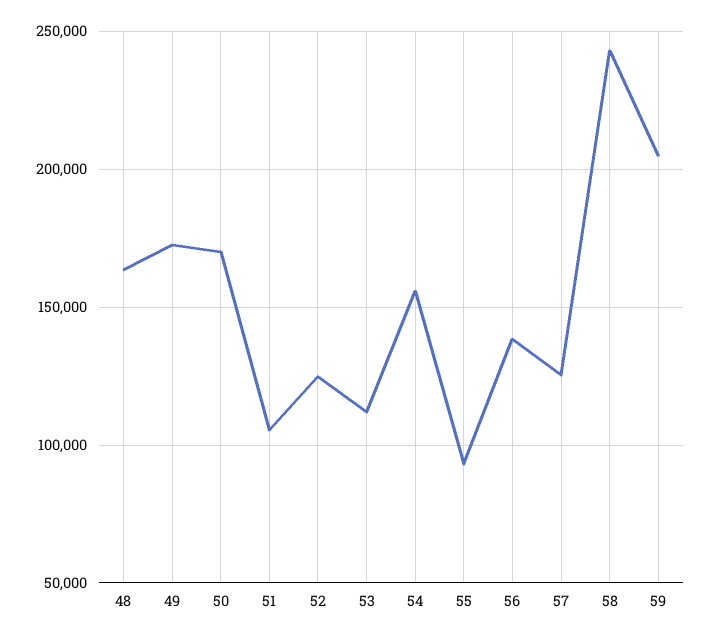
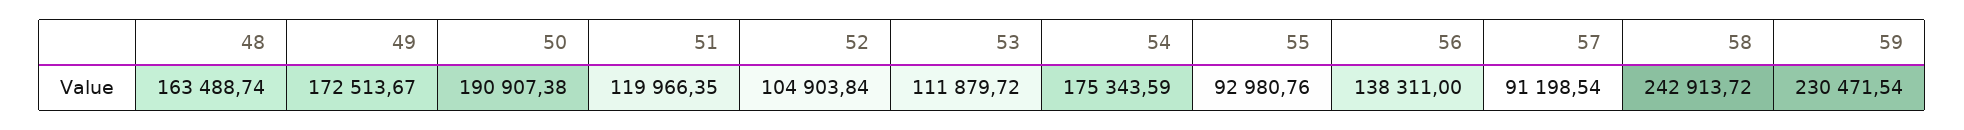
  {
    "48": 163488.74,
    "49": 172513.67,
-   "50": 170000,
+   "50": 190907.38,
-   "51": 105000,
+   "51": 119966.35,
-   "52": 125000,
+   "52": 104903.84,
    "53": 111879.72,
-   "54": 155000,
+   "54": 175343.59,
    "55": 92980.76,
    "56": 138311,
-   "57": 125000,
+   "57": 91198.54,
    "58": 242913.72,
-   "59": 205000
+   "59": 230471.54
  }

